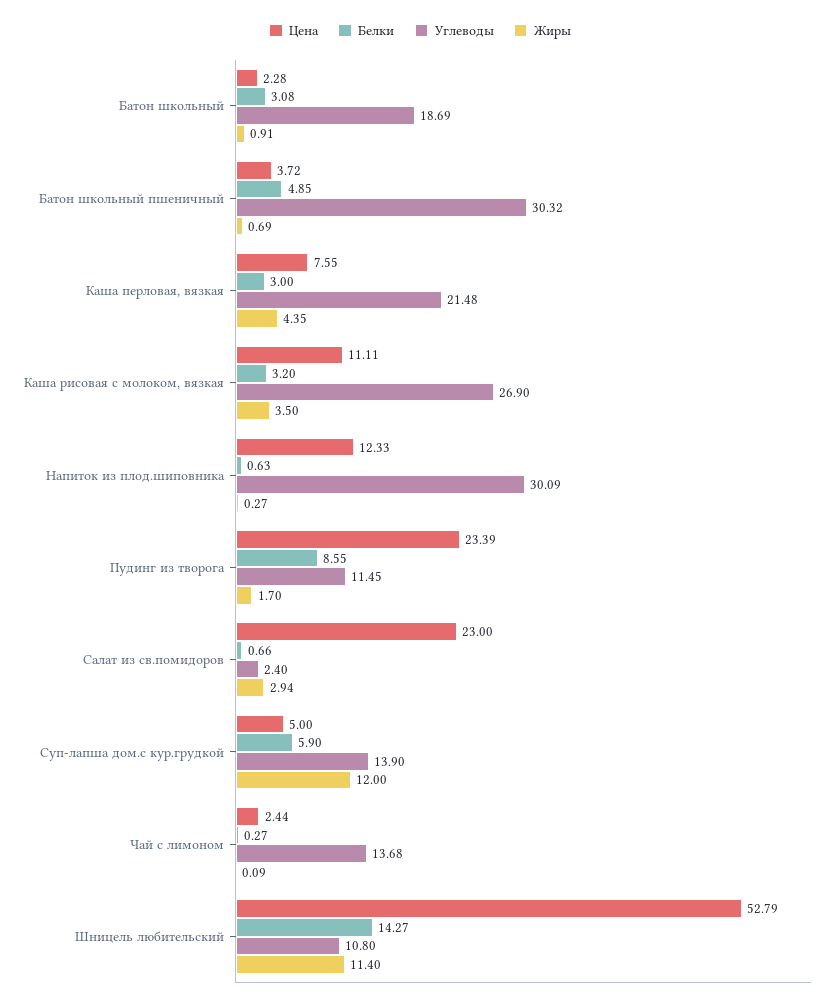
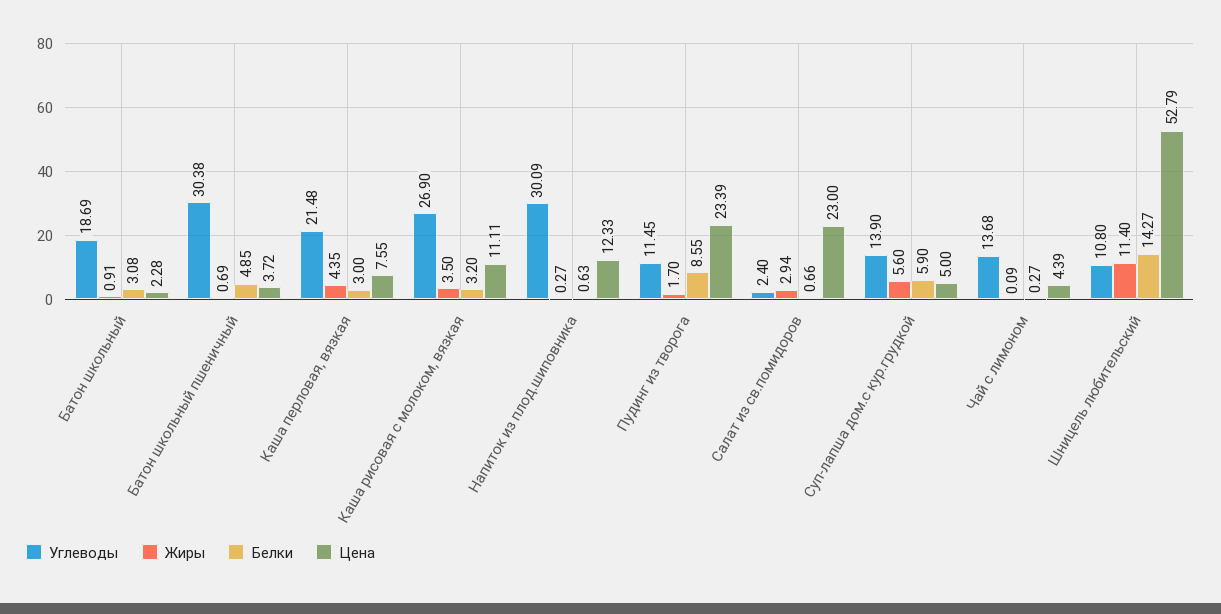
  {
    "Цена": {
      "Батон школьный": 2.28,
      "Батон школьный пшеничный": 3.72,
      "Каша перловая, вязкая": 7.55,
      "Каша рисовая с молоком, вязкая": 11.11,
      "Напиток из плод.шиповника": 12.33,
      "Пудинг из творога": 23.39,
      "Салат из св.помидоров": 23,
      "Суп-лапша дом.с кур.грудкой": 5,
-     "Чай с лимоном": 2.44,
+     "Чай с лимоном": 4.39,
      "Шницель любительский": 52.79
    },
    "Белки": {
      "Батон школьный": 3.08,
      "Батон школьный пшеничный": 4.85,
      "Каша перловая, вязкая": 3,
      "Каша рисовая с молоком, вязкая": 3.2,
      "Напиток из плод.шиповника": 0.63,
      "Пудинг из творога": 8.55,
      "Салат из св.помидоров": 0.66,
      "Суп-лапша дом.с кур.грудкой": 5.9,
      "Чай с лимоном": 0.27,
      "Шницель любительский": 14.27
    },
    "Углеводы": {
      "Батон школьный": 18.69,
-     "Батон школьный пшеничный": 30.32,
+     "Батон школьный пшеничный": 30.38,
      "Каша перловая, вязкая": 21.48,
      "Каша рисовая с молоком, вязкая": 26.9,
      "Напиток из плод.шиповника": 30.09,
      "Пудинг из творога": 11.45,
      "Салат из св.помидоров": 2.4,
      "Суп-лапша дом.с кур.грудкой": 13.9,
      "Чай с лимоном": 13.68,
      "Шницель любительский": 10.8
    },
    "Жиры": {
      "Батон школьный": 0.91,
      "Батон школьный пшеничный": 0.69,
      "Каша перловая, вязкая": 4.35,
      "Каша рисовая с молоком, вязкая": 3.5,
      "Напиток из плод.шиповника": 0.27,
      "Пудинг из творога": 1.7,
      "Салат из св.помидоров": 2.94,
-     "Суп-лапша дом.с кур.грудкой": 12,
+     "Суп-лапша дом.с кур.грудкой": 5.6,
      "Чай с лимоном": 0.09,
      "Шницель любительский": 11.4
    }
  }

